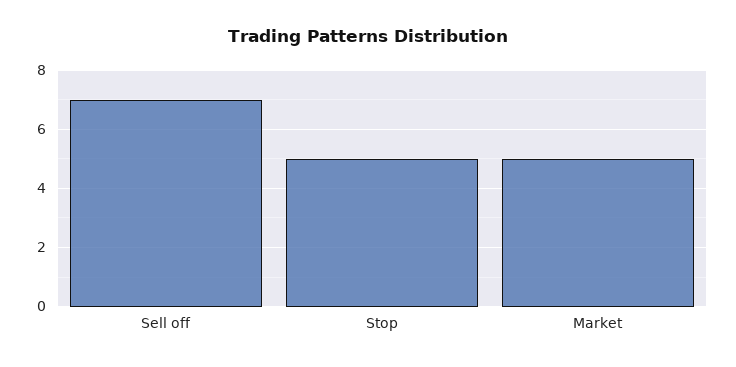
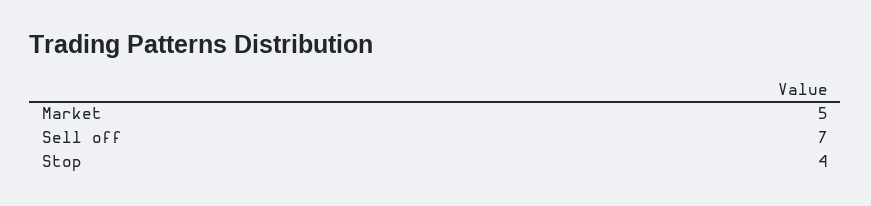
  {
    "Sell off": 7,
-   "Stop": 5,
+   "Stop": 4,
    "Market": 5
  }

